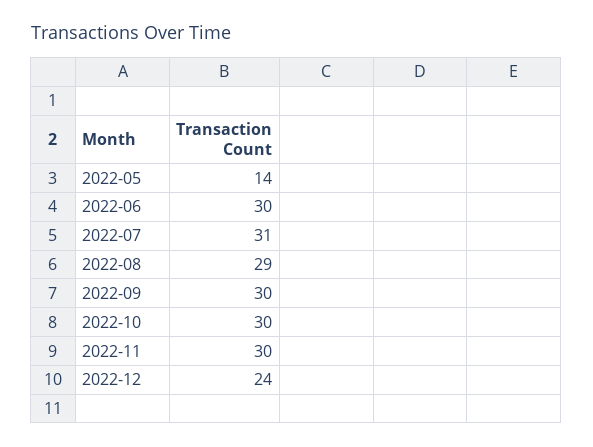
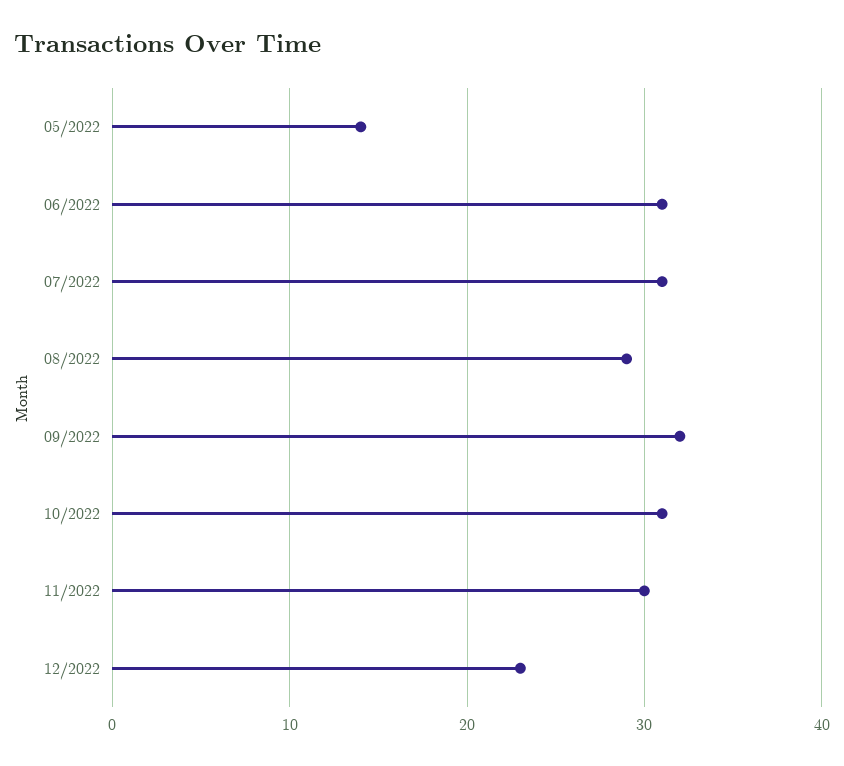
  {
    "2022-05": 14,
-   "2022-06": 30,
+   "2022-06": 31,
    "2022-07": 31,
    "2022-08": 29,
-   "2022-09": 30,
+   "2022-09": 32,
-   "2022-10": 30,
+   "2022-10": 31,
    "2022-11": 30,
-   "2022-12": 24
+   "2022-12": 23
  }

